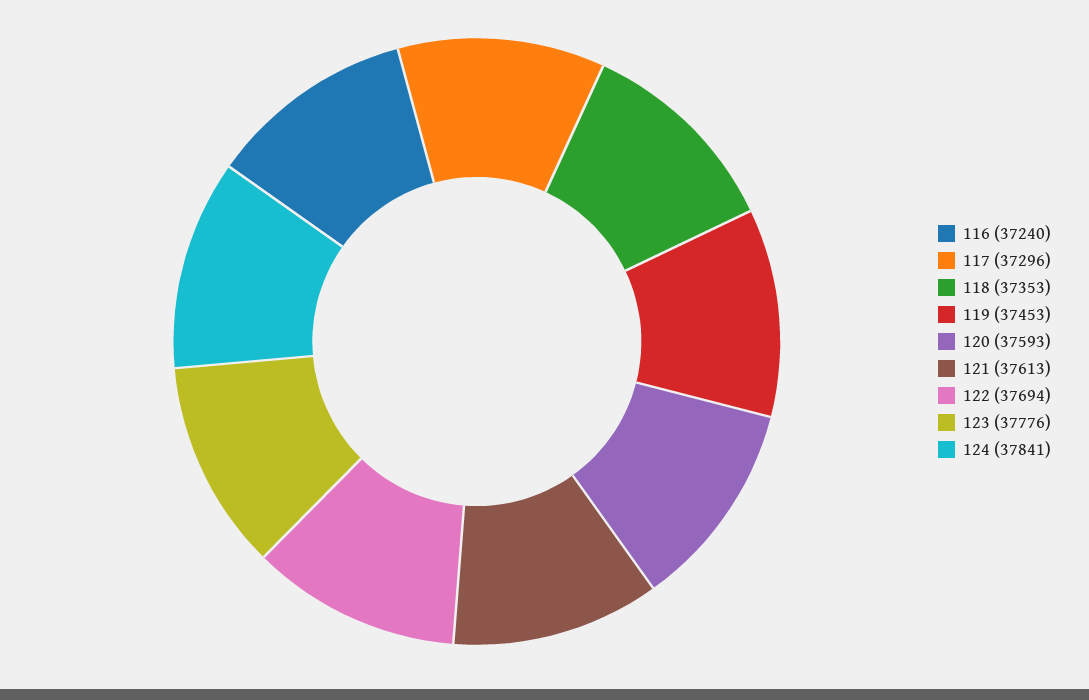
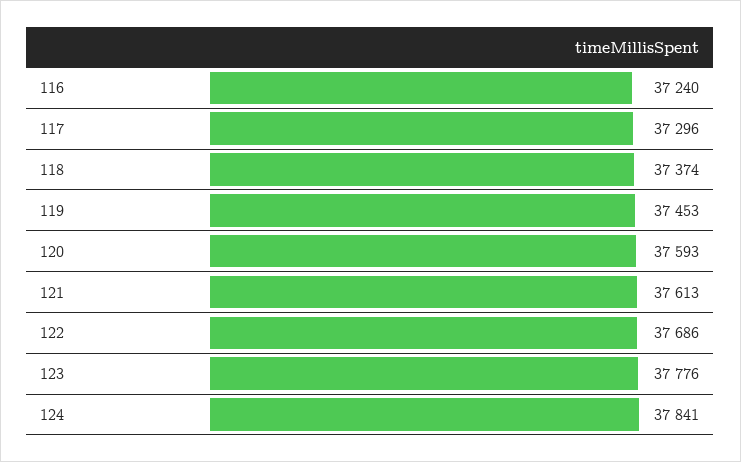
  {
    "116": 37240,
    "117": 37296,
-   "118": 37353,
+   "118": 37374,
    "119": 37453,
    "120": 37593,
    "121": 37613,
-   "122": 37694,
+   "122": 37686,
    "123": 37776,
    "124": 37841
  }

